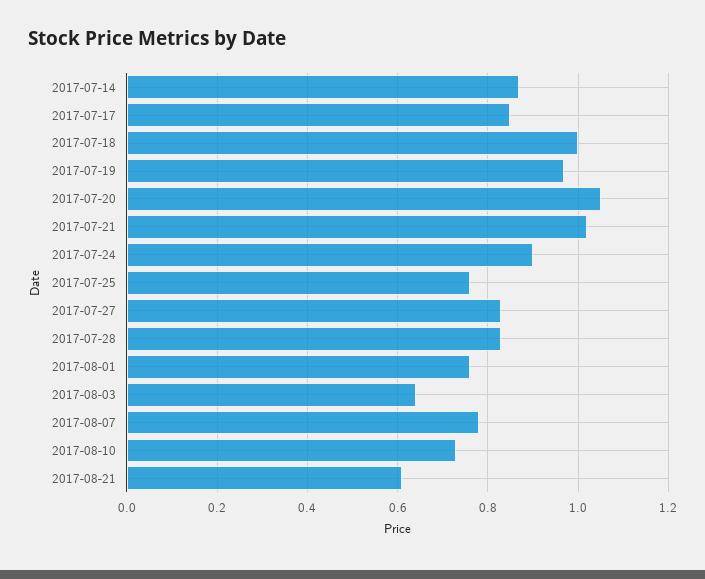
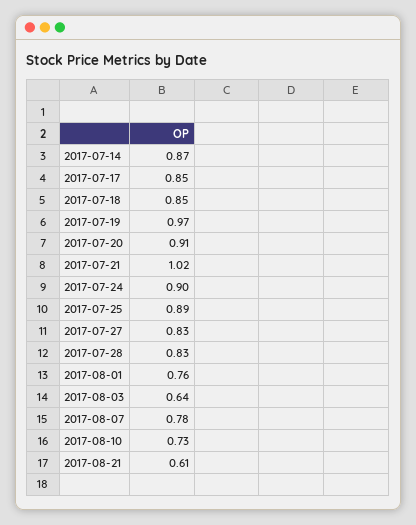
  {
    "2017-07-14": 0.87,
    "2017-07-17": 0.85,
-   "2017-07-18": 1,
+   "2017-07-18": 0.85,
    "2017-07-19": 0.97,
-   "2017-07-20": 1.05,
+   "2017-07-20": 0.91,
    "2017-07-21": 1.02,
    "2017-07-24": 0.9,
-   "2017-07-25": 0.75,
+   "2017-07-25": 0.89,
    "2017-07-27": 0.83,
    "2017-07-28": 0.83,
    "2017-08-01": 0.76,
    "2017-08-03": 0.64,
    "2017-08-07": 0.78,
    "2017-08-10": 0.73,
    "2017-08-21": 0.61
  }

